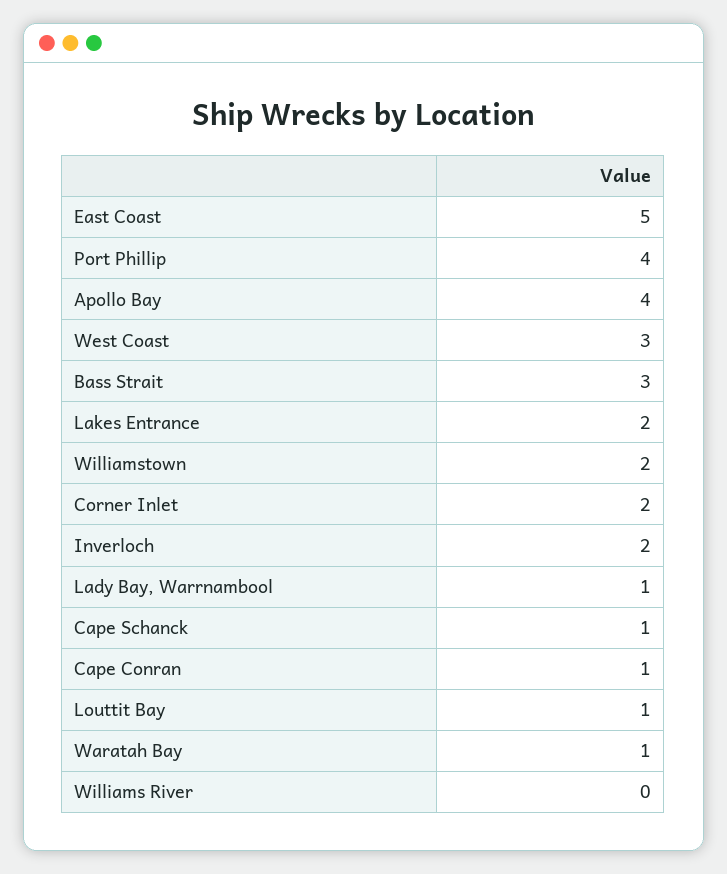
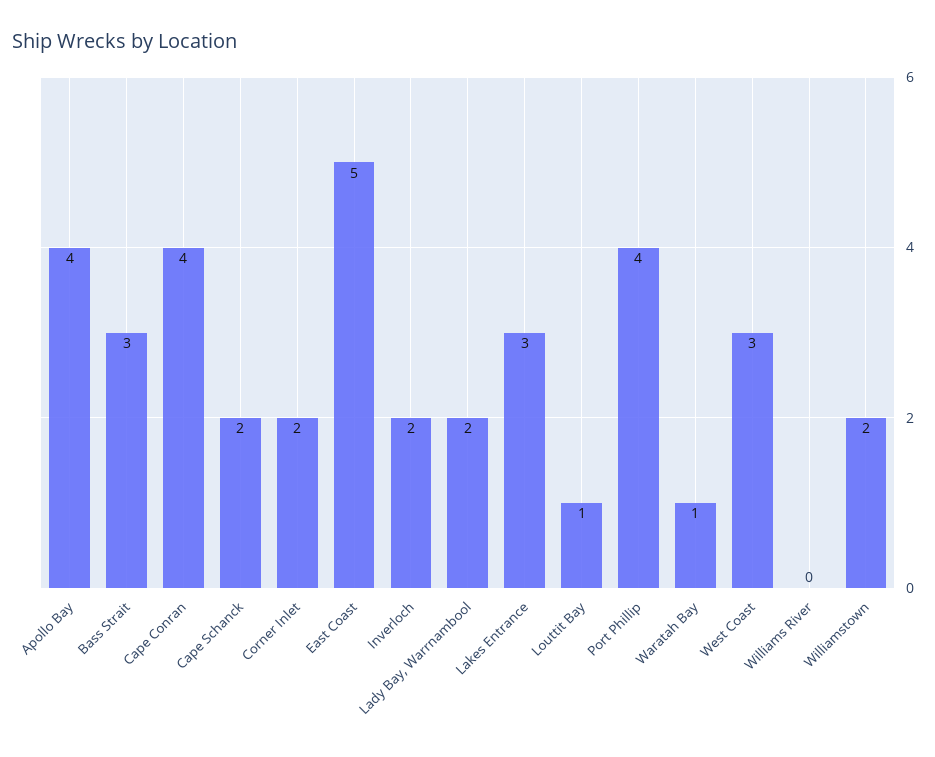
  {
    "East Coast": 5,
    "Port Phillip": 4,
    "Apollo Bay": 4,
    "West Coast": 3,
    "Bass Strait": 3,
-   "Lakes Entrance": 2,
+   "Lakes Entrance": 3,
    "Williamstown": 2,
    "Corner Inlet": 2,
    "Inverloch": 2,
-   "Lady Bay, Warrnambool": 1,
+   "Lady Bay, Warrnambool": 2,
-   "Cape Schanck": 1,
+   "Cape Schanck": 2,
-   "Cape Conran": 1,
+   "Cape Conran": 4,
    "Louttit Bay": 1,
    "Waratah Bay": 1,
    "Williams River": 0
  }

